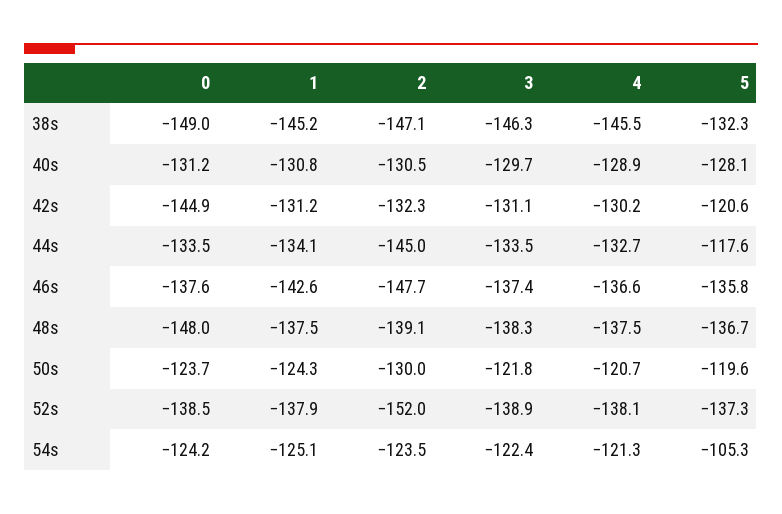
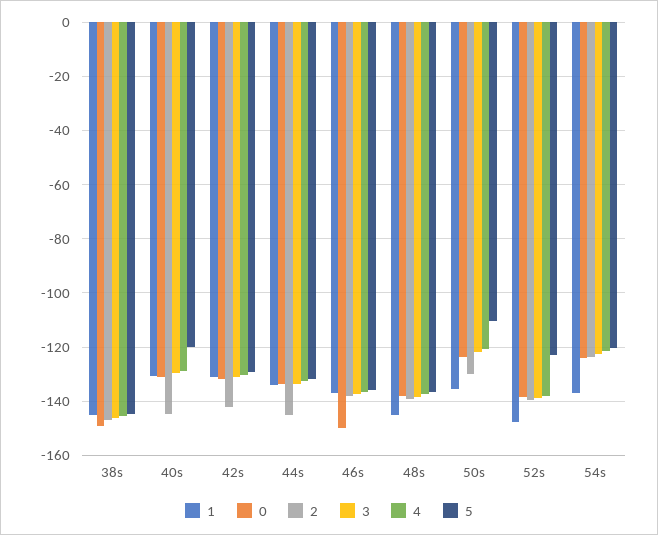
  {
    "0": {
      "38s": -149,
      "40s": -131.2,
-     "42s": -144.9,
+     "42s": -132.5,
      "44s": -133.5,
-     "46s": -137.6,
+     "46s": -150,
-     "48s": -148,
+     "48s": -137.5,
      "50s": -123.7,
      "52s": -138.5,
      "54s": -124.2
    },
    "1": {
      "38s": -145.2,
      "40s": -130.8,
      "42s": -131.2,
      "44s": -134.1,
-     "46s": -142.6,
+     "46s": -137.5,
-     "48s": -137.5,
+     "48s": -145,
-     "50s": -124.3,
+     "50s": -135,
-     "52s": -137.9,
+     "52s": -147.5,
-     "54s": -125.1
+     "54s": -137.5
    },
    "2": {
      "38s": -147.1,
-     "40s": -130.5,
+     "40s": -145,
-     "42s": -132.3,
+     "42s": -142.5,
      "44s": -145,
-     "46s": -147.7,
+     "46s": -137.5,
      "48s": -139.1,
      "50s": -130,
-     "52s": -152,
+     "52s": -140,
      "54s": -123.5
    },
    "3": {
      "38s": -146.3,
      "40s": -129.7,
      "42s": -131.1,
      "44s": -133.5,
      "46s": -137.4,
      "48s": -138.3,
      "50s": -121.8,
      "52s": -138.9,
      "54s": -122.4
    },
    "4": {
      "38s": -145.5,
      "40s": -128.9,
      "42s": -130.2,
      "44s": -132.7,
      "46s": -136.6,
      "48s": -137.5,
      "50s": -120.7,
      "52s": -138.1,
      "54s": -121.3
    },
    "5": {
-     "38s": -132.3,
+     "38s": -145,
-     "40s": -128.1,
+     "40s": -120,
-     "42s": -120.6,
+     "42s": -130,
-     "44s": -117.6,
+     "44s": -132.5,
      "46s": -135.8,
      "48s": -136.7,
-     "50s": -119.6,
+     "50s": -110,
-     "52s": -137.3,
+     "52s": -122.5,
-     "54s": -105.3
+     "54s": -120
    }
  }

